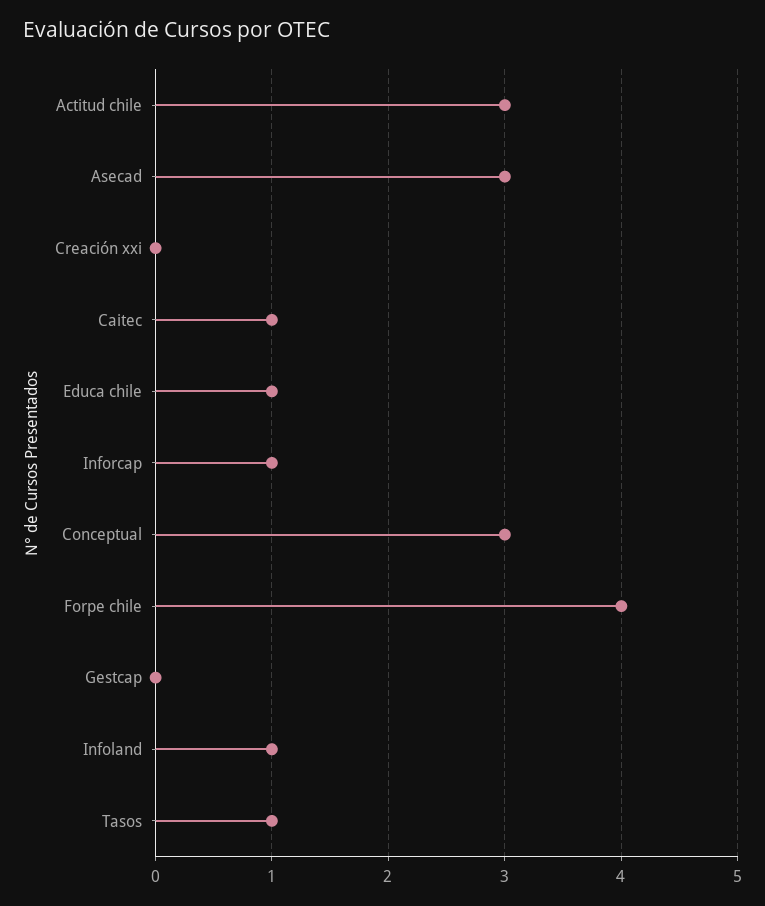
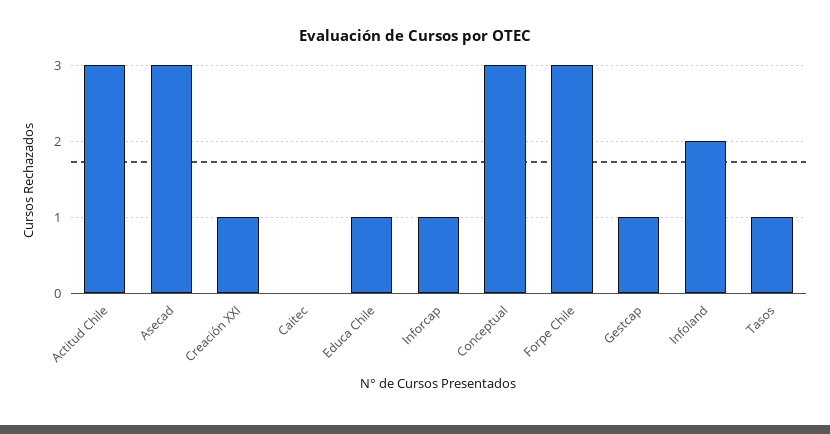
  {
    "Actitud chile": 3,
    "Asecad": 3,
-   "Creación xxi": 0,
+   "Creación xxi": 1,
-   "Caitec": 1,
+   "Caitec": 0,
    "Educa chile": 1,
    "Inforcap": 1,
    "Conceptual": 3,
-   "Forpe chile": 4,
+   "Forpe chile": 3,
-   "Gestcap": 0,
+   "Gestcap": 1,
-   "Infoland": 1,
+   "Infoland": 2,
    "Tasos": 1
  }

